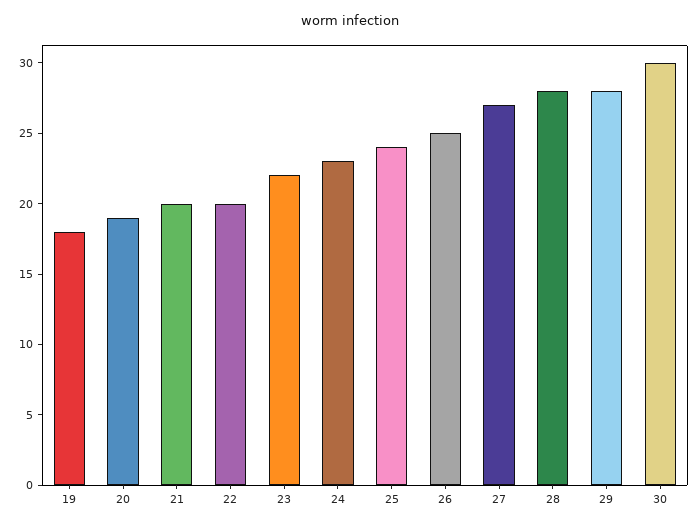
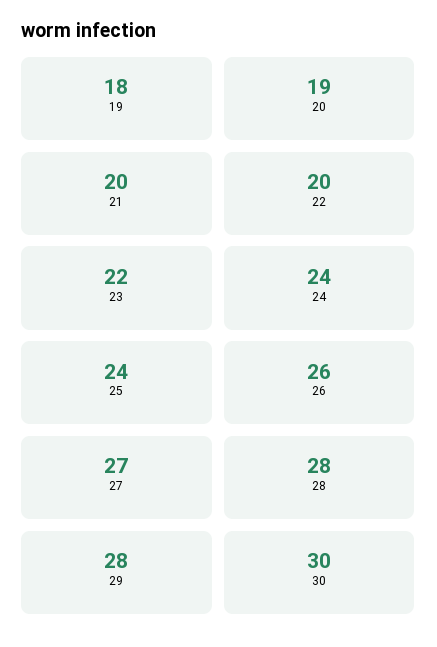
  {
    "19": 18,
    "20": 19,
    "21": 20,
    "22": 20,
    "23": 22,
-   "24": 23,
+   "24": 24,
    "25": 24,
-   "26": 25,
+   "26": 26,
    "27": 27,
    "28": 28,
    "29": 28,
    "30": 30
  }

